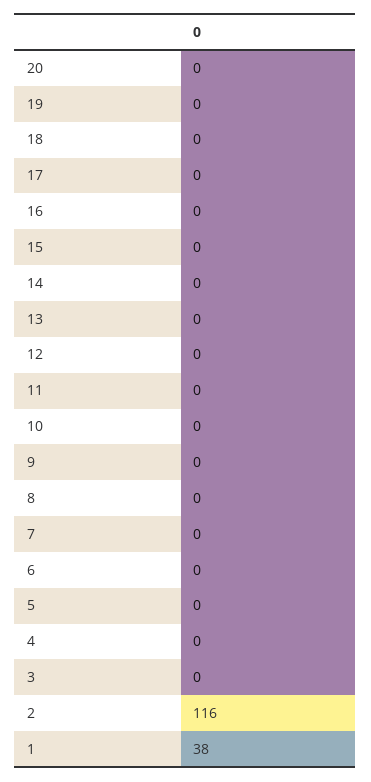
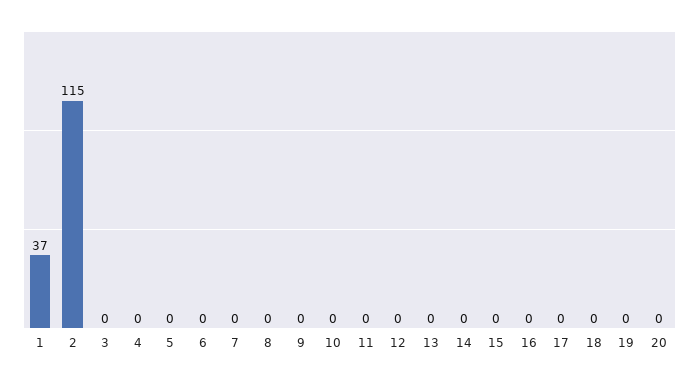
  {
    "20": 0,
    "19": 0,
    "18": 0,
    "17": 0,
    "16": 0,
    "15": 0,
    "14": 0,
    "13": 0,
    "12": 0,
    "11": 0,
    "10": 0,
    "9": 0,
    "8": 0,
    "7": 0,
    "6": 0,
    "5": 0,
    "4": 0,
    "3": 0,
-   "2": 116,
+   "2": 115,
-   "1": 38
+   "1": 37
  }

